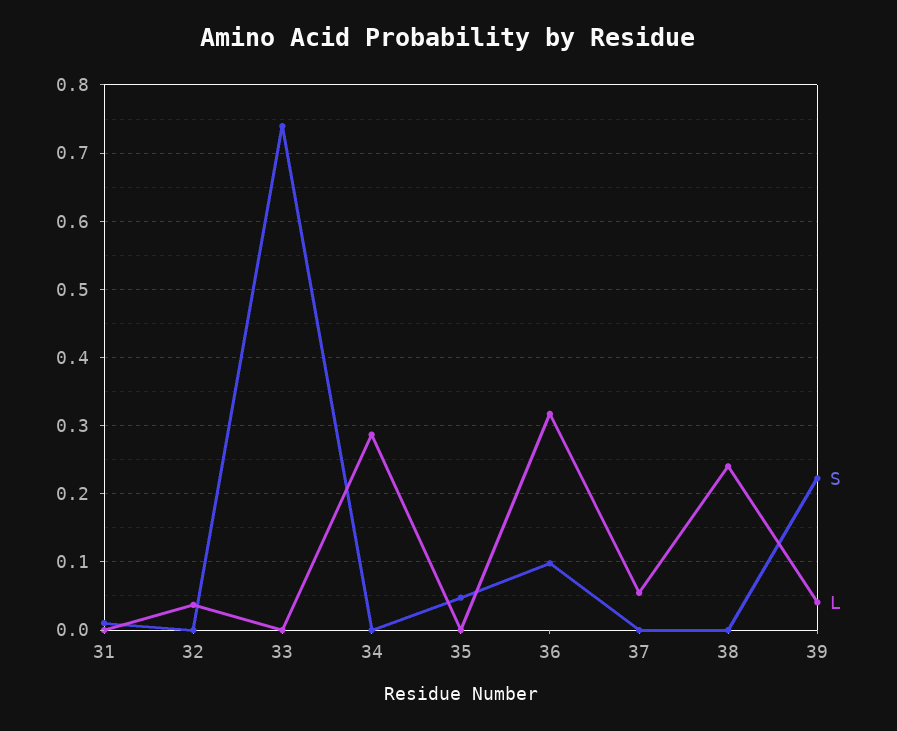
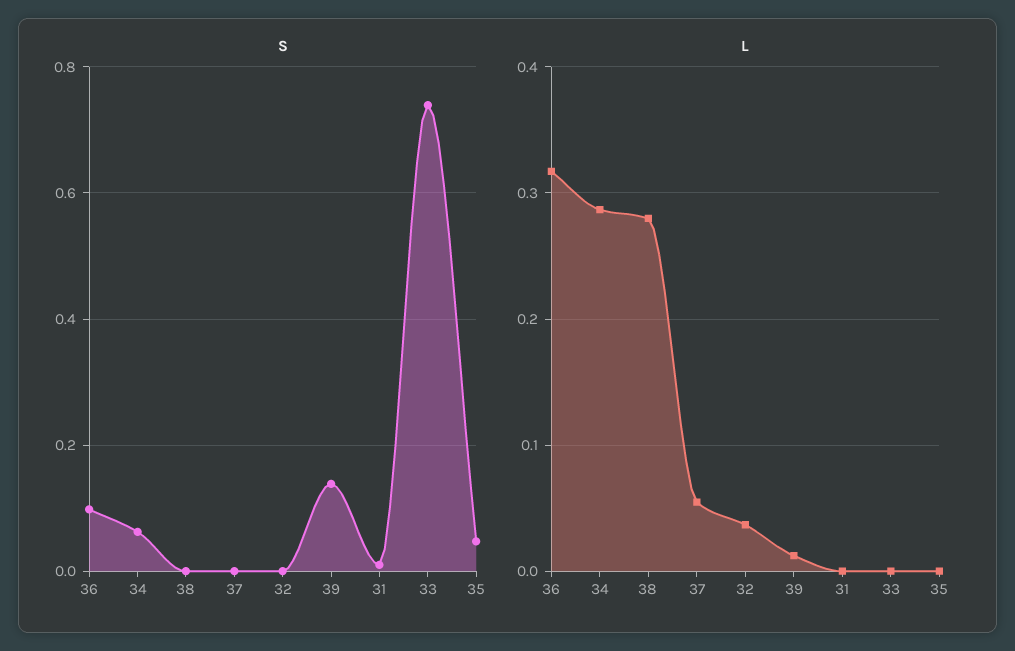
  {
    "S": {
      "31": 0.01,
      "32": 0,
      "33": 0.74,
-     "34": 0,
+     "34": 0.06,
      "35": 0.05,
      "36": 0.1,
      "37": 0,
      "38": 0,
-     "39": 0.22
+     "39": 0.14
    },
    "L": {
      "31": 0,
      "32": 0.04,
      "33": 0,
      "34": 0.29,
      "35": 0,
      "36": 0.32,
      "37": 0.05,
-     "38": 0.24,
+     "38": 0.28,
-     "39": 0.04
+     "39": 0.01
    }
  }

